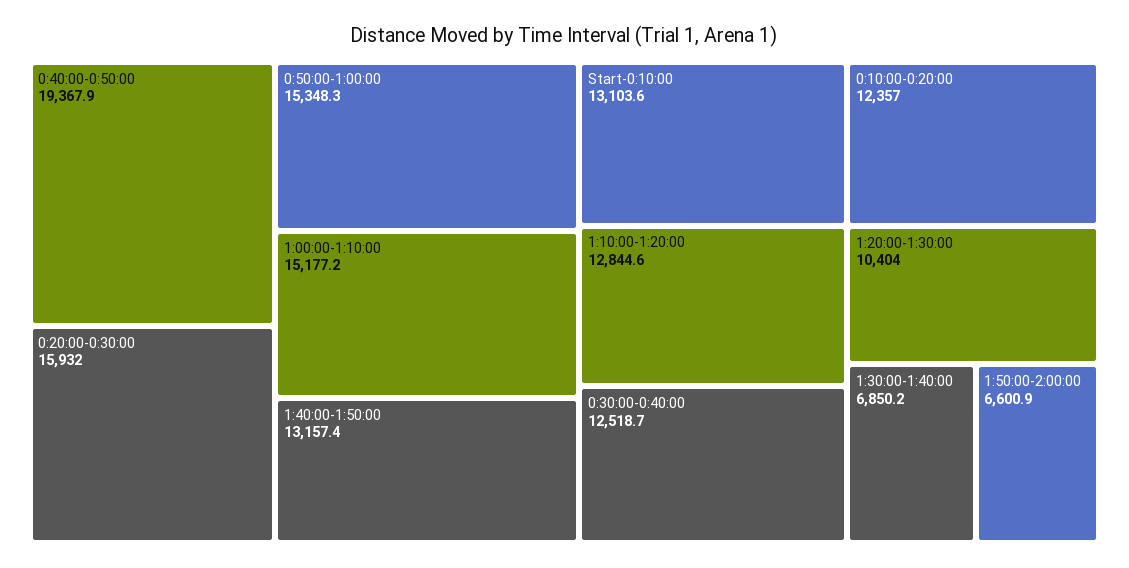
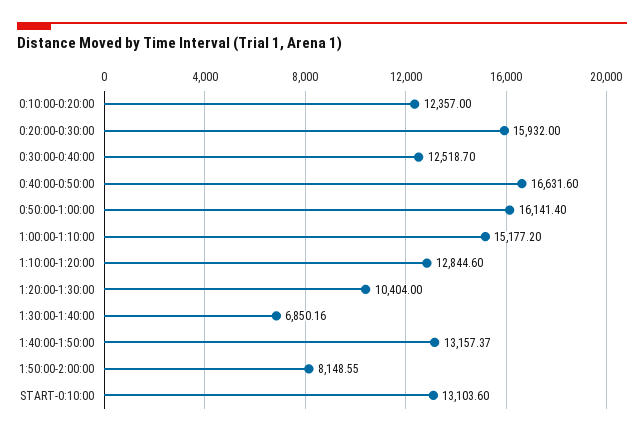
  {
-   "0:40:00-0:50:00": 19367.9,
+   "0:40:00-0:50:00": 16631.6,
    "0:20:00-0:30:00": 15932,
-   "0:50:00-1:00:00": 15348.3,
+   "0:50:00-1:00:00": 16141.4,
    "1:00:00-1:10:00": 15177.2,
    "1:40:00-1:50:00": 13157.37,
    "Start-0:10:00": 13103.6,
    "1:10:00-1:20:00": 12844.6,
    "0:30:00-0:40:00": 12518.7,
    "0:10:00-0:20:00": 12357,
    "1:20:00-1:30:00": 10404,
    "1:30:00-1:40:00": 6850.16,
-   "1:50:00-2:00:00": 6600.9
+   "1:50:00-2:00:00": 8148.55
  }

